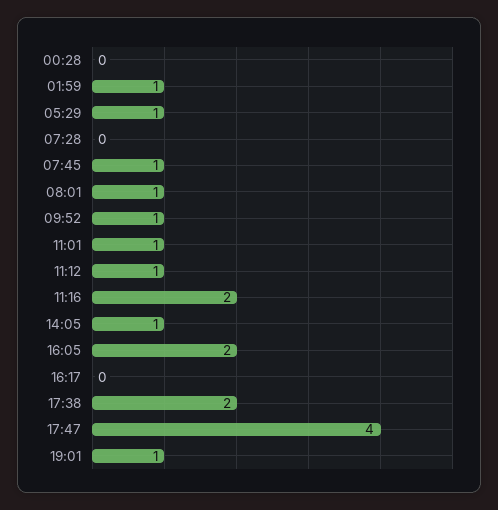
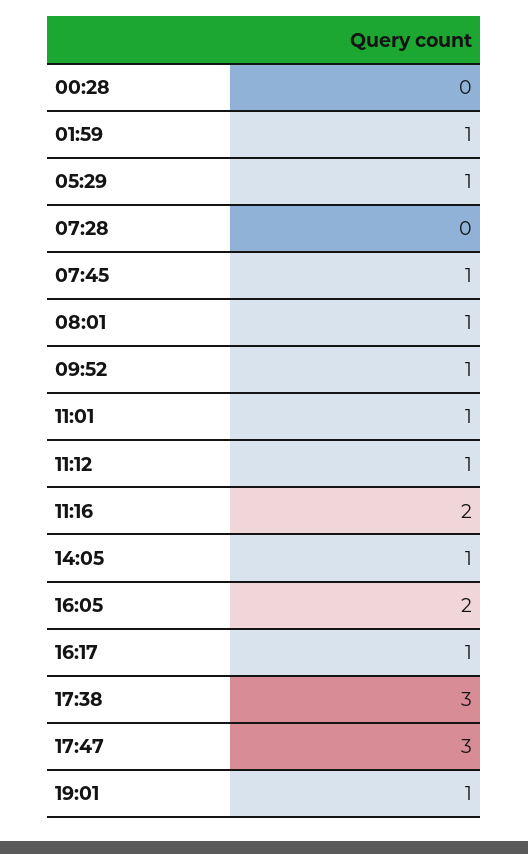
  {
    "00:28": 0,
    "01:59": 1,
    "05:29": 1,
    "07:28": 0,
    "07:45": 1,
    "08:01": 1,
    "09:52": 1,
    "11:01": 1,
    "11:12": 1,
    "11:16": 2,
    "14:05": 1,
    "16:05": 2,
-   "16:17": 0,
+   "16:17": 1,
-   "17:38": 2,
+   "17:38": 3,
-   "17:47": 4,
+   "17:47": 3,
    "19:01": 1
  }

